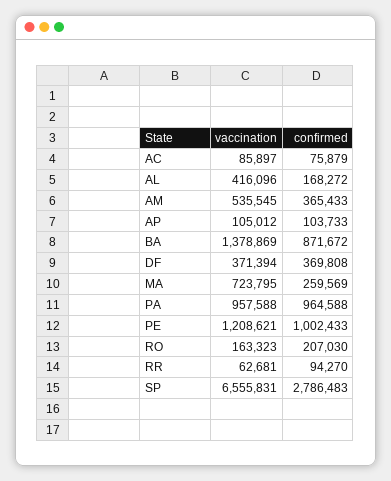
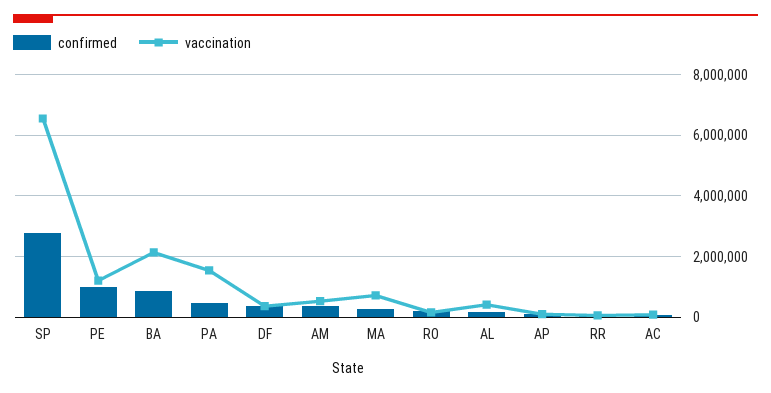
  {
    "vaccination": {
      "AC": 85897,
      "AL": 416096,
      "AM": 535545,
      "AP": 105012,
-     "BA": 1378869,
+     "BA": 2200000,
      "DF": 371394,
      "MA": 723795,
-     "PA": 957588,
+     "PA": 1600000,
      "PE": 1208621,
      "RO": 163323,
      "RR": 62681,
      "SP": 6555831
    },
    "confirmed": {
      "AC": 75879,
      "AL": 168272,
      "AM": 365433,
      "AP": 103733,
      "BA": 871672,
      "DF": 369808,
      "MA": 259569,
-     "PA": 964588,
+     "PA": 400000,
      "PE": 1002433,
      "RO": 207030,
      "RR": 94270,
      "SP": 2786483
    }
  }

